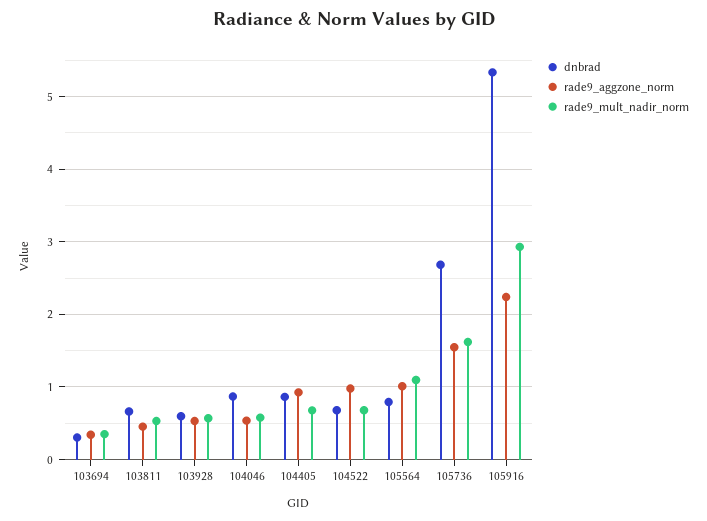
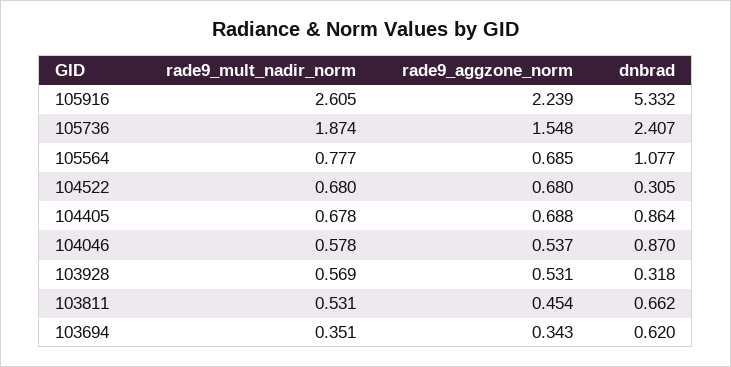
  {
    "dnbrad": {
-     "103694": 0.3,
+     "103694": 0.62,
      "103811": 0.662,
-     "103928": 0.6,
+     "103928": 0.318,
      "104046": 0.87,
      "104405": 0.864,
-     "104522": 0.7,
+     "104522": 0.305,
-     "105564": 0.8,
+     "105564": 1.077,
-     "105736": 2.7,
+     "105736": 2.407,
      "105916": 5.332
    },
    "rade9_aggzone_norm": {
      "103694": 0.343,
      "103811": 0.454,
      "103928": 0.531,
      "104046": 0.537,
-     "104405": 0.9,
+     "104405": 0.688,
-     "104522": 1,
+     "104522": 0.68,
-     "105564": 1,
+     "105564": 0.685,
      "105736": 1.548,
      "105916": 2.239
    },
    "rade9_mult_nadir_norm": {
      "103694": 0.351,
      "103811": 0.531,
      "103928": 0.569,
      "104046": 0.578,
      "104405": 0.678,
      "104522": 0.68,
-     "105564": 1.1,
+     "105564": 0.777,
-     "105736": 1.6,
+     "105736": 1.874,
-     "105916": 2.9
+     "105916": 2.605
    }
  }

